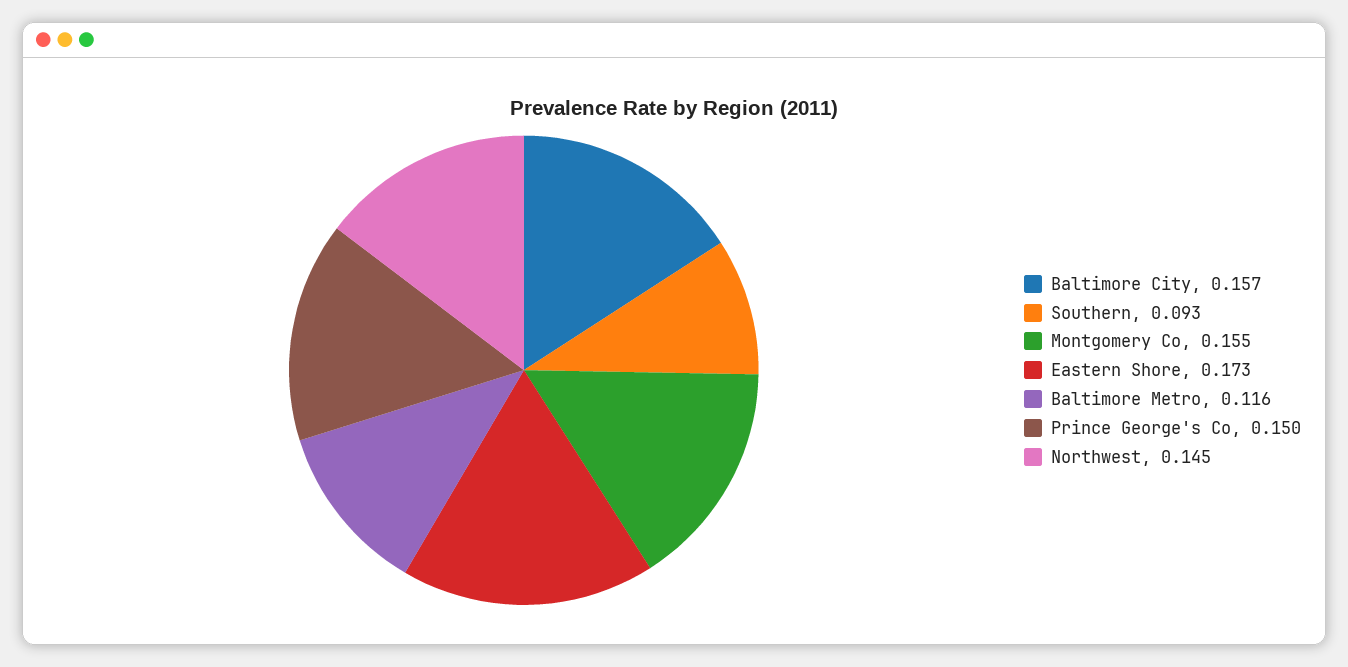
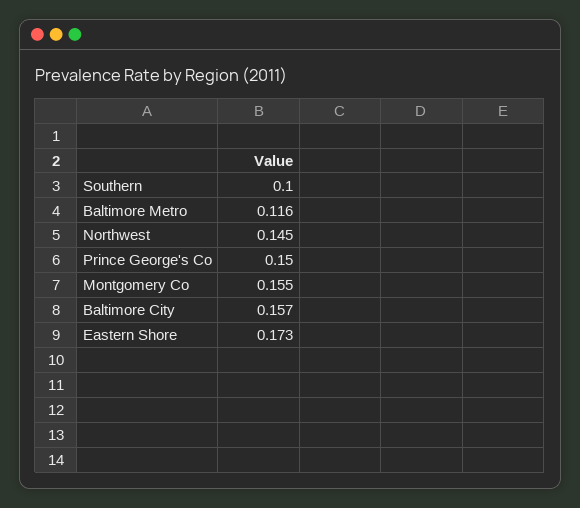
  {
    "Baltimore City": 0.157,
-   "Southern": 0.093,
+   "Southern": 0.1,
    "Montgomery Co": 0.155,
    "Eastern Shore": 0.173,
    "Baltimore Metro": 0.116,
    "Prince George's Co": 0.15,
    "Northwest": 0.145
  }

